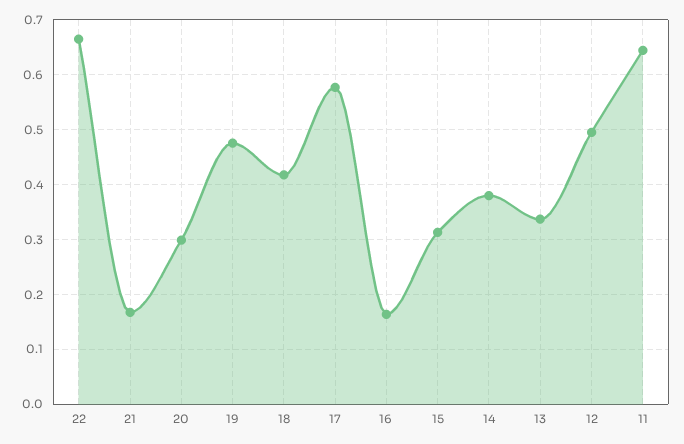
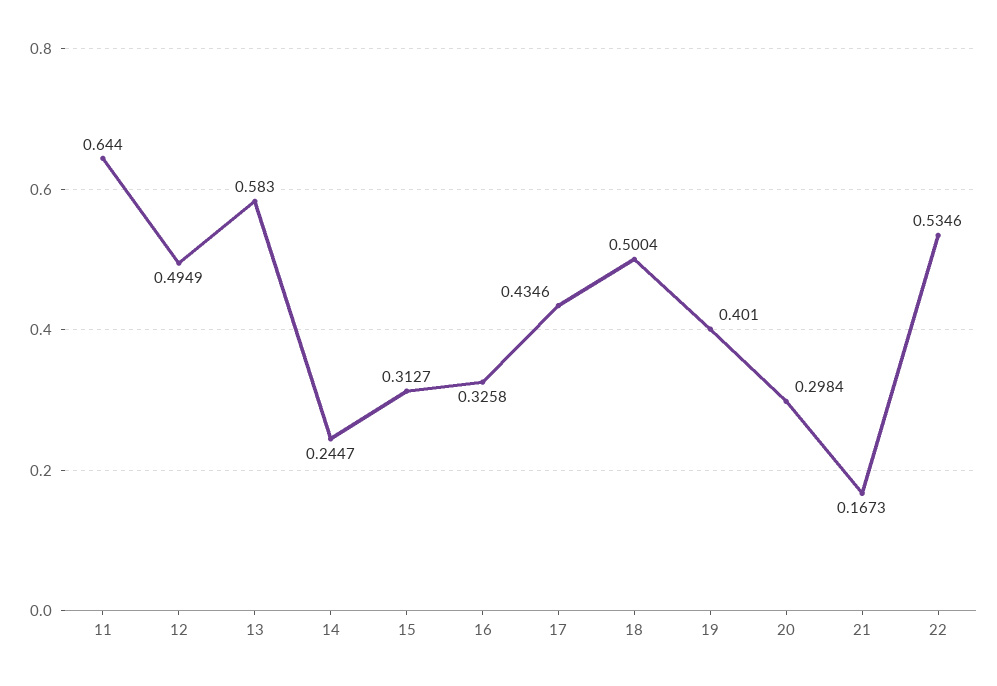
  {
-   "22": 0.66,
+   "22": 0.5346,
    "21": 0.1673,
    "20": 0.2984,
-   "19": 0.48,
+   "19": 0.401,
-   "18": 0.42,
+   "18": 0.5004,
-   "17": 0.58,
+   "17": 0.4346,
-   "16": 0.16,
+   "16": 0.3258,
    "15": 0.3127,
-   "14": 0.38,
+   "14": 0.2447,
-   "13": 0.34,
+   "13": 0.583,
    "12": 0.4949,
    "11": 0.644
  }

